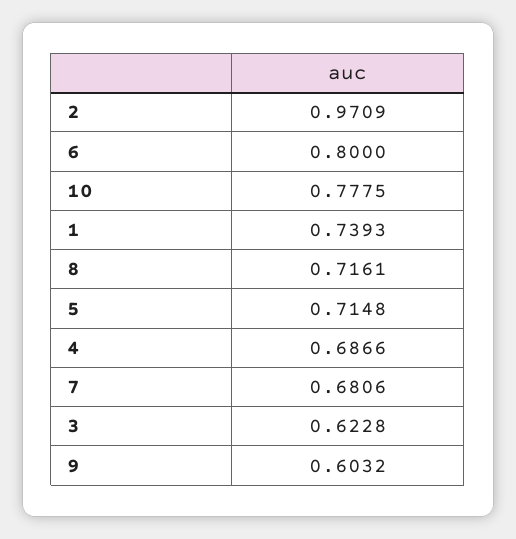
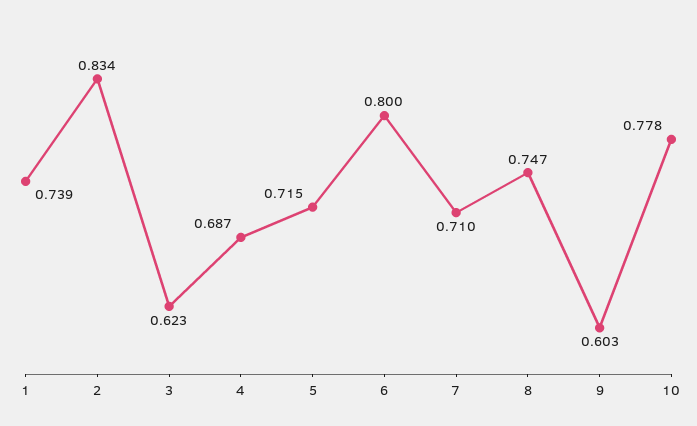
  {
-   "2": 0.9709,
+   "2": 0.834,
    "6": 0.8,
    "10": 0.7775,
    "1": 0.7393,
-   "8": 0.7161,
+   "8": 0.747,
    "5": 0.7148,
    "4": 0.6866,
-   "7": 0.6806,
+   "7": 0.71,
    "3": 0.6228,
    "9": 0.6032
  }

